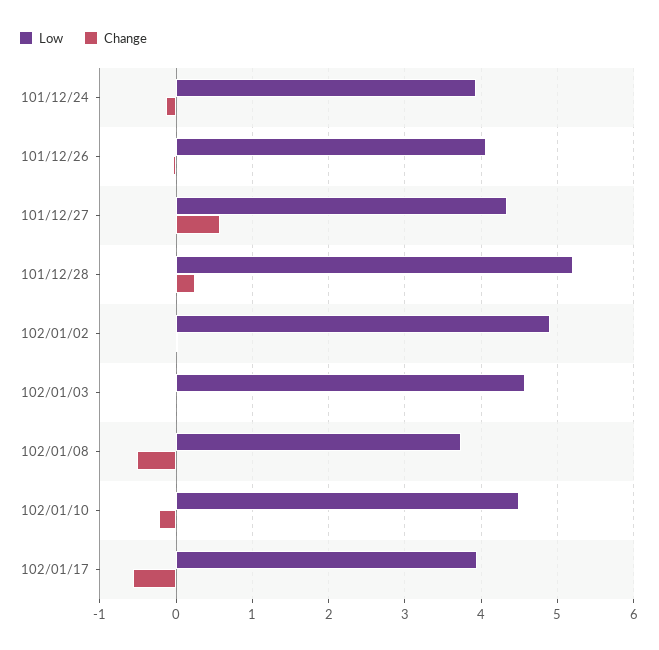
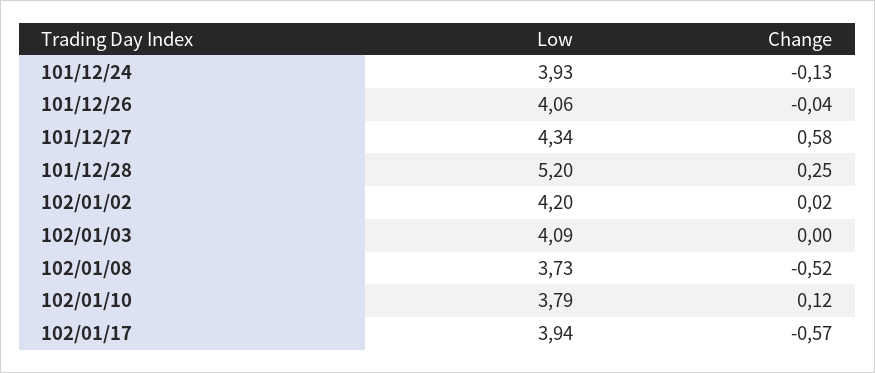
  {
    "Low": {
      "101/12/24": 3.93,
      "101/12/26": 4.06,
      "101/12/27": 4.34,
      "101/12/28": 5.2,
-     "102/01/02": 4.9,
+     "102/01/02": 4.2,
-     "102/01/03": 4.6,
+     "102/01/03": 4.09,
      "102/01/08": 3.73,
-     "102/01/10": 4.5,
+     "102/01/10": 3.79,
      "102/01/17": 3.94
    },
    "Change": {
      "101/12/24": -0.13,
      "101/12/26": -0.04,
      "101/12/27": 0.58,
      "101/12/28": 0.25,
      "102/01/02": 0.02,
      "102/01/03": 0,
      "102/01/08": -0.52,
-     "102/01/10": -0.2,
+     "102/01/10": 0.12,
      "102/01/17": -0.57
    }
  }

